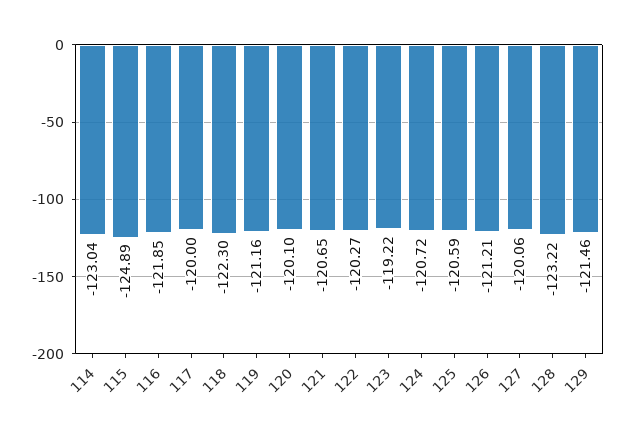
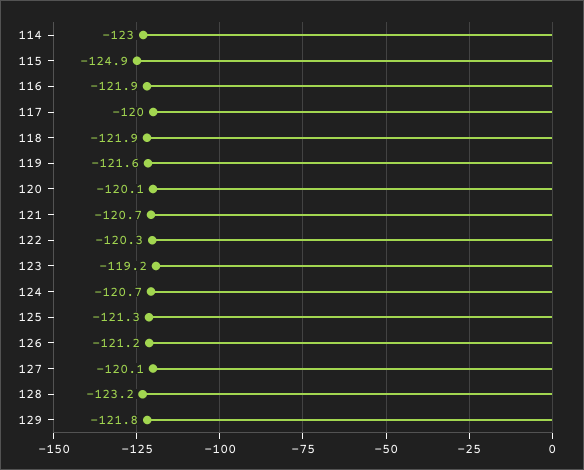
  {
    "114": -123.04,
    "115": -124.89,
    "116": -121.85,
    "117": -120,
-   "118": -122.3,
+   "118": -121.9,
-   "119": -121.16,
+   "119": -121.6,
    "120": -120.1,
    "121": -120.65,
    "122": -120.27,
    "123": -119.22,
    "124": -120.72,
-   "125": -120.59,
+   "125": -121.3,
    "126": -121.21,
    "127": -120.06,
    "128": -123.22,
-   "129": -121.46
+   "129": -121.8
  }

